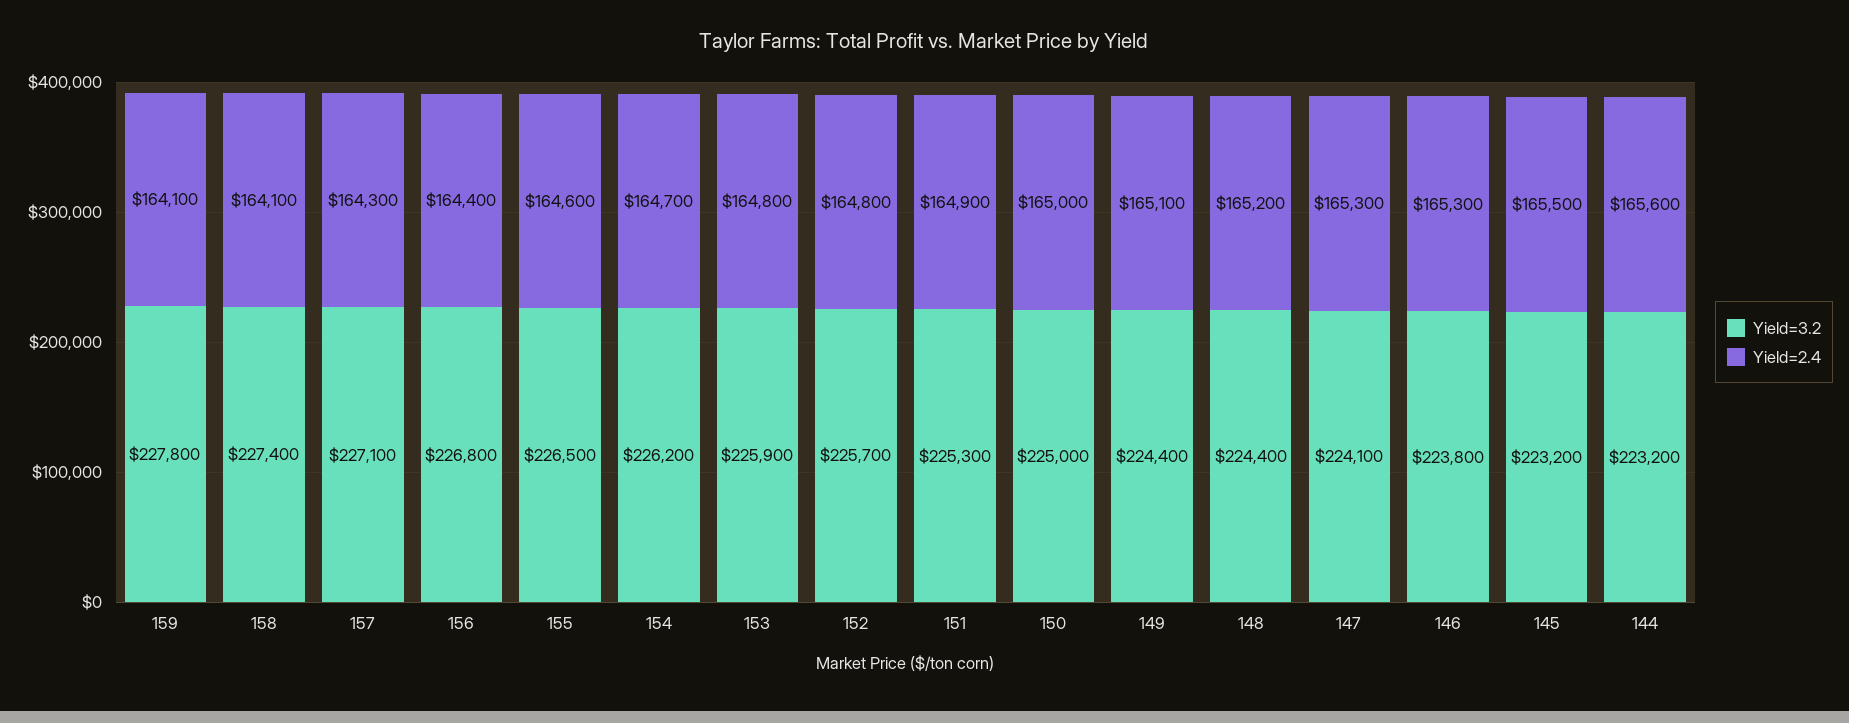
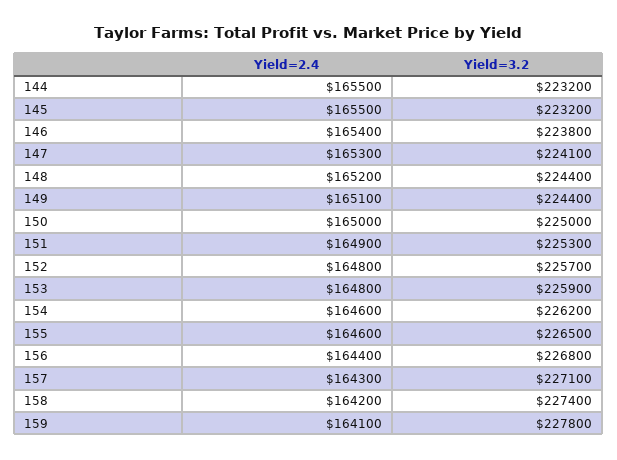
  {
    "Yield=3.2": {
      "159": 227800,
      "158": 227400,
      "157": 227100,
      "156": 226800,
      "155": 226500,
      "154": 226200,
      "153": 225900,
      "152": 225700,
      "151": 225300,
      "150": 225000,
      "149": 224400,
      "148": 224400,
      "147": 224100,
      "146": 223800,
      "145": 223200,
      "144": 223200
    },
    "Yield=2.4": {
      "159": 164100,
-     "158": 164100,
+     "158": 164200,
      "157": 164300,
      "156": 164400,
      "155": 164600,
-     "154": 164700,
+     "154": 164600,
      "153": 164800,
      "152": 164800,
      "151": 164900,
      "150": 165000,
      "149": 165100,
      "148": 165200,
      "147": 165300,
-     "146": 165300,
+     "146": 165400,
      "145": 165500,
-     "144": 165600
+     "144": 165500
    }
  }

